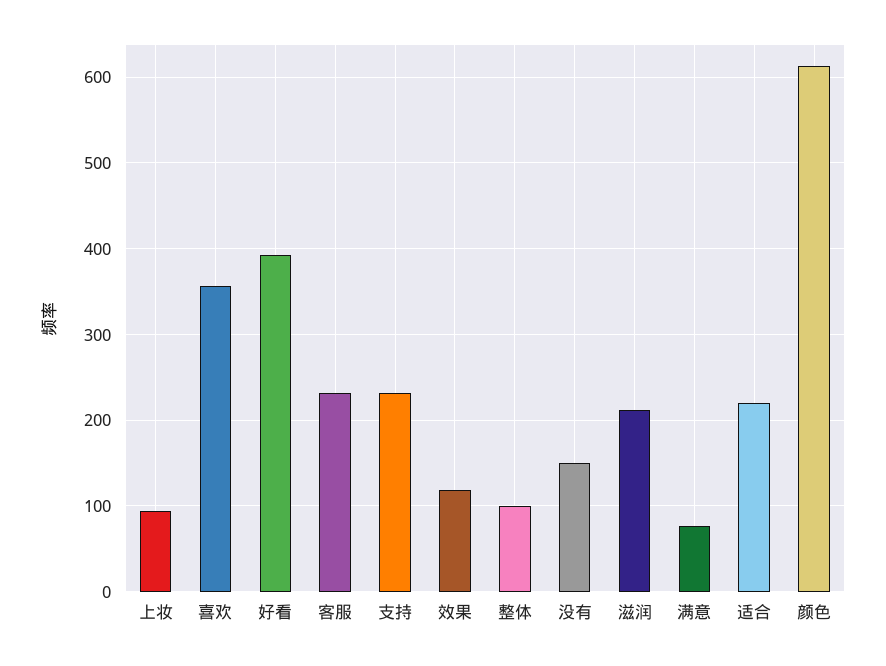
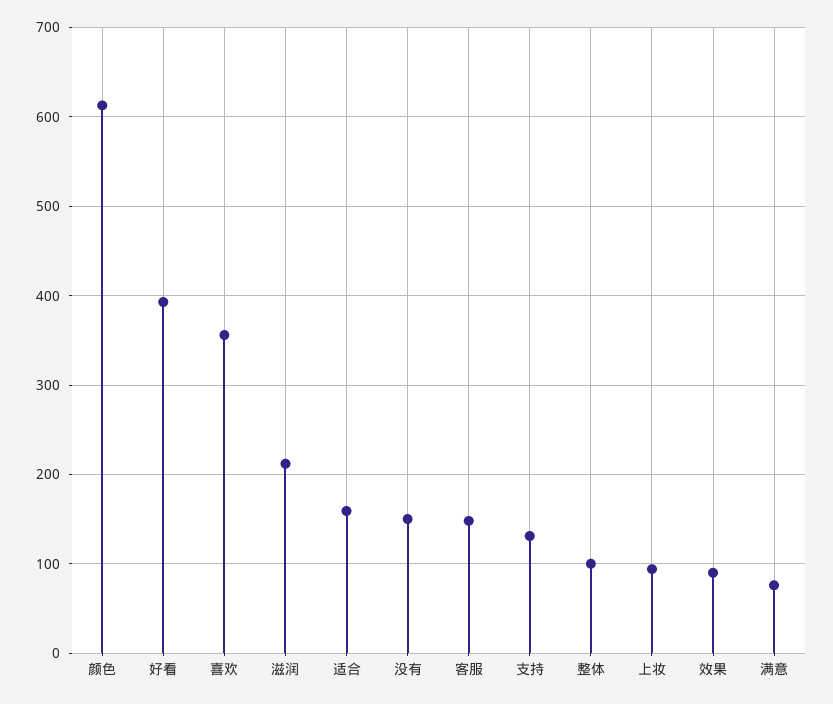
  {
    "上妆": 90,
    "喜欢": 360,
    "好看": 390,
-   "客服": 230,
+   "客服": 150,
-   "支持": 230,
+   "支持": 130,
-   "效果": 120,
+   "效果": 90,
    "整体": 100,
    "没有": 150,
    "滋润": 210,
    "满意": 80,
-   "适合": 220,
+   "适合": 160,
    "颜色": 610
  }

